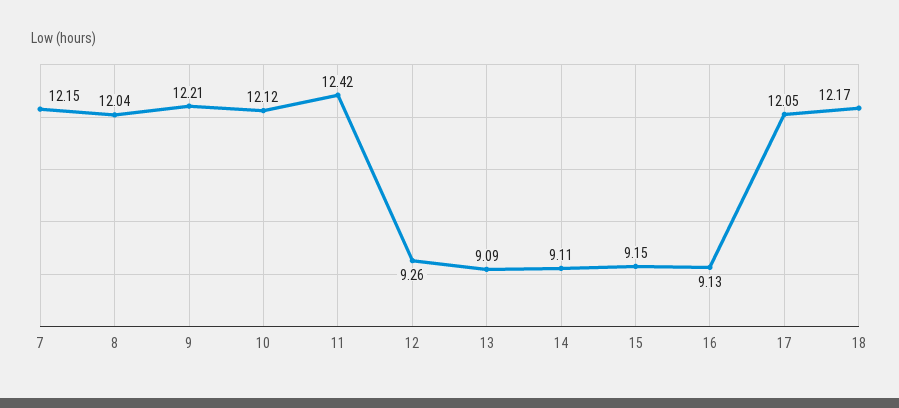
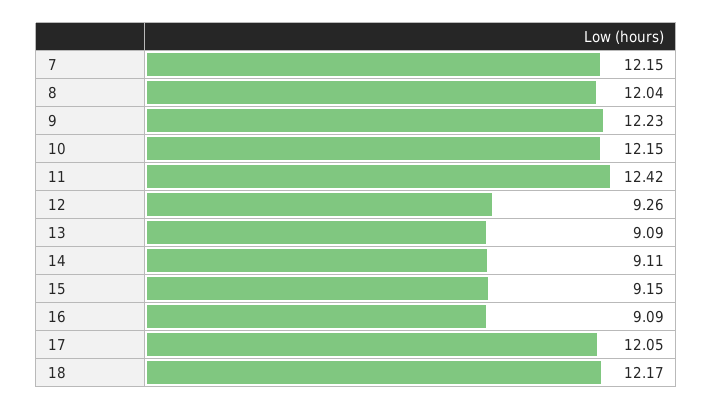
  {
    "7": 12.15,
    "8": 12.04,
-   "9": 12.21,
+   "9": 12.23,
-   "10": 12.12,
+   "10": 12.15,
    "11": 12.42,
    "12": 9.26,
    "13": 9.09,
    "14": 9.11,
    "15": 9.15,
-   "16": 9.13,
+   "16": 9.09,
    "17": 12.05,
    "18": 12.17
  }

